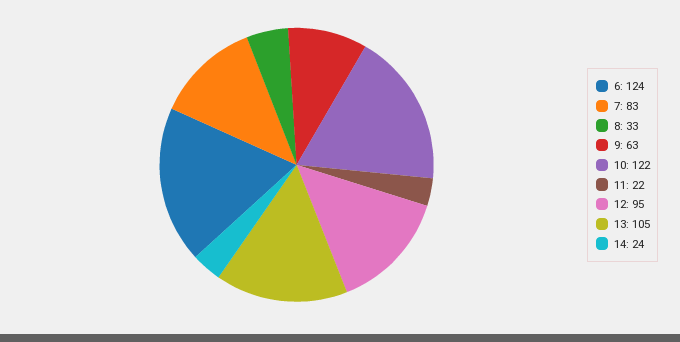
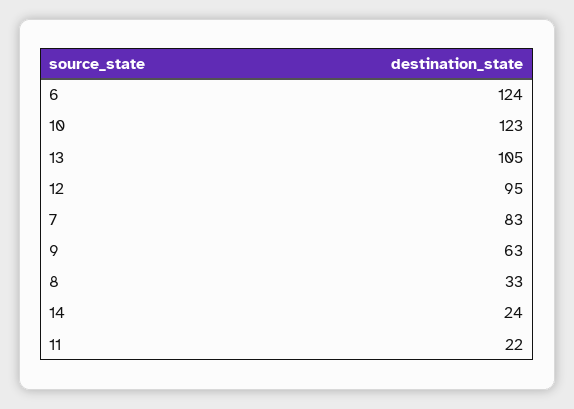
  {
    "6": 124,
    "7": 83,
    "8": 33,
    "9": 63,
-   "10": 122,
+   "10": 123,
    "11": 22,
    "12": 95,
    "13": 105,
    "14": 24
  }

